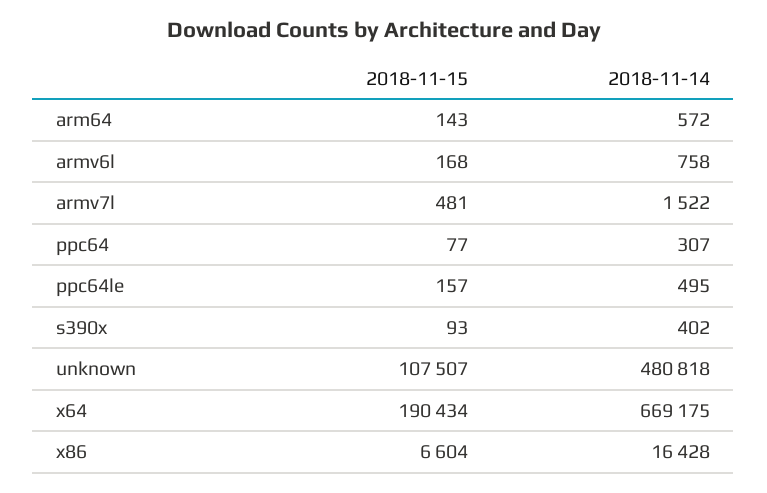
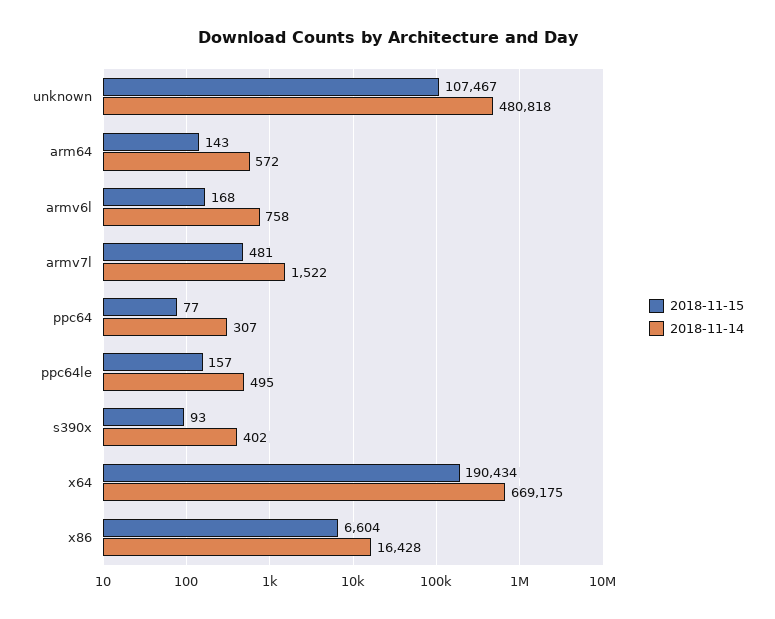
  {
    "2018-11-15": {
      "arm64": 143,
      "armv6l": 168,
      "armv7l": 481,
      "ppc64": 77,
      "ppc64le": 157,
      "s390x": 93,
-     "unknown": 107507,
+     "unknown": 107467,
      "x64": 190434,
      "x86": 6604
    },
    "2018-11-14": {
      "arm64": 572,
      "armv6l": 758,
      "armv7l": 1522,
      "ppc64": 307,
      "ppc64le": 495,
      "s390x": 402,
      "unknown": 480818,
      "x64": 669175,
      "x86": 16428
    }
  }

